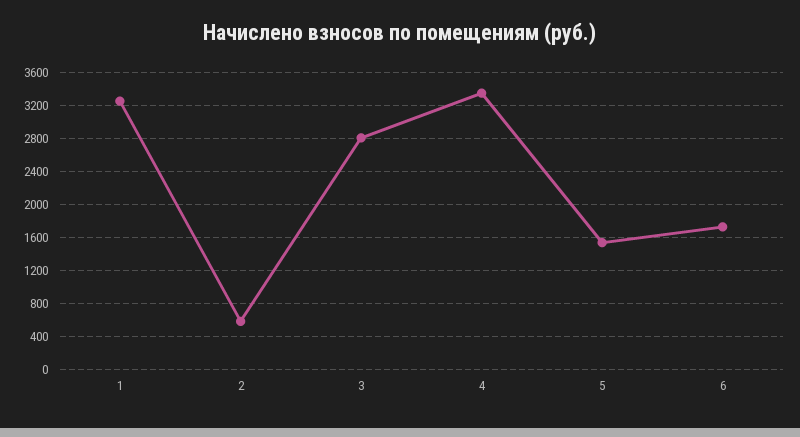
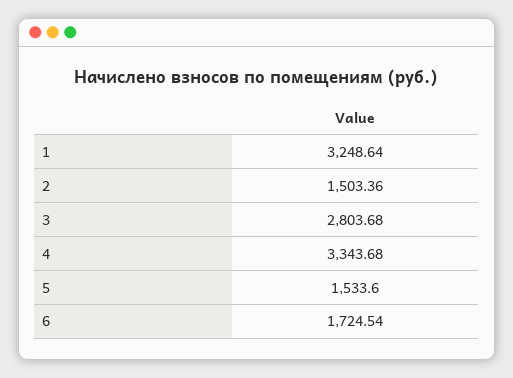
  {
    "1": 3248.64,
-   "2": 600,
+   "2": 1503.36,
    "3": 2803.68,
    "4": 3343.68,
    "5": 1533.6,
    "6": 1724.54
  }

